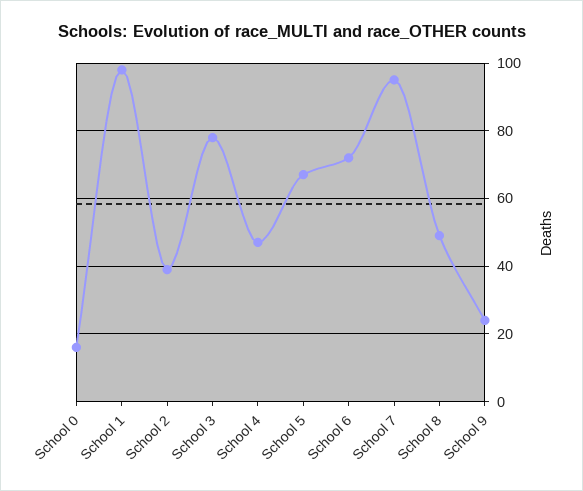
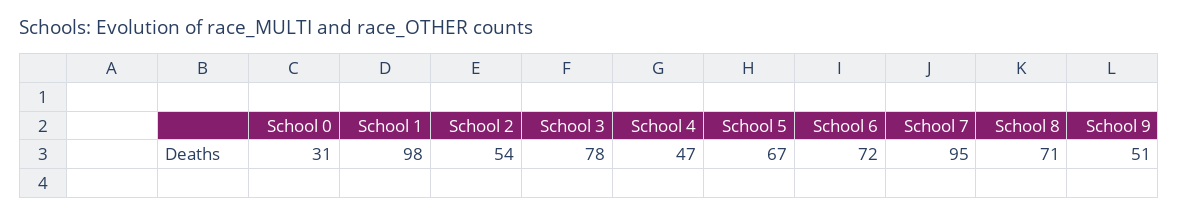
  {
-   "School 0": 15,
+   "School 0": 31,
    "School 1": 98,
-   "School 2": 40,
+   "School 2": 54,
    "School 3": 78,
    "School 4": 47,
    "School 5": 67,
    "School 6": 72,
    "School 7": 95,
-   "School 8": 50,
+   "School 8": 71,
-   "School 9": 25
+   "School 9": 51
  }

